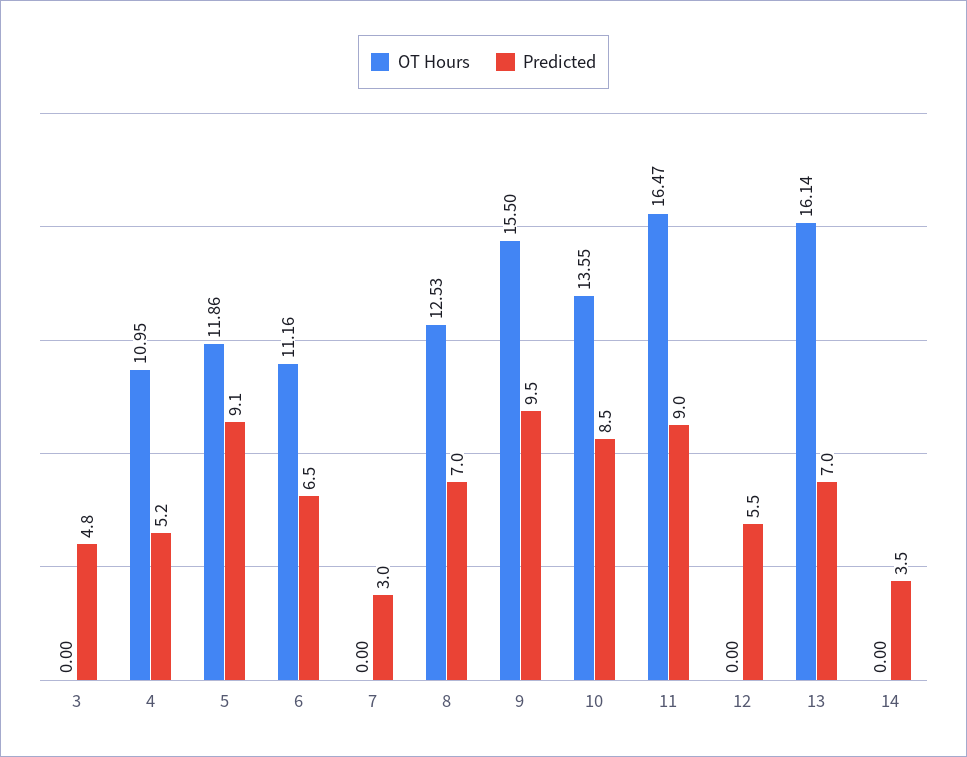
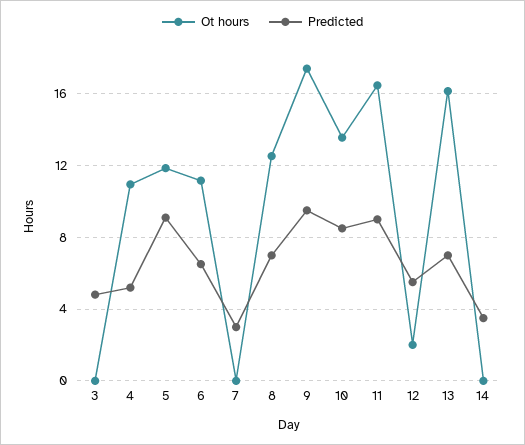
  {
    "OT Hours": {
      "3": 0,
      "4": 10.95,
      "5": 11.86,
      "6": 11.16,
      "7": 0,
      "8": 12.53,
-     "9": 15.5,
+     "9": 17.5,
      "10": 13.55,
      "11": 16.47,
-     "12": 0,
+     "12": 2,
      "13": 16.14,
      "14": 0
    },
    "Predicted": {
      "3": 4.8,
      "4": 5.2,
      "5": 9.1,
      "6": 6.5,
      "7": 3,
      "8": 7,
      "9": 9.5,
      "10": 8.5,
      "11": 9,
      "12": 5.5,
      "13": 7,
      "14": 3.5
    }
  }

